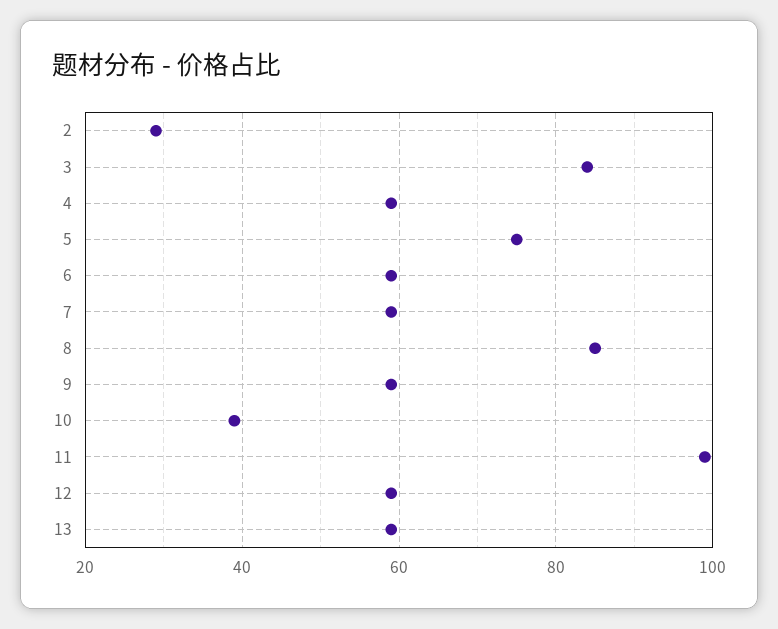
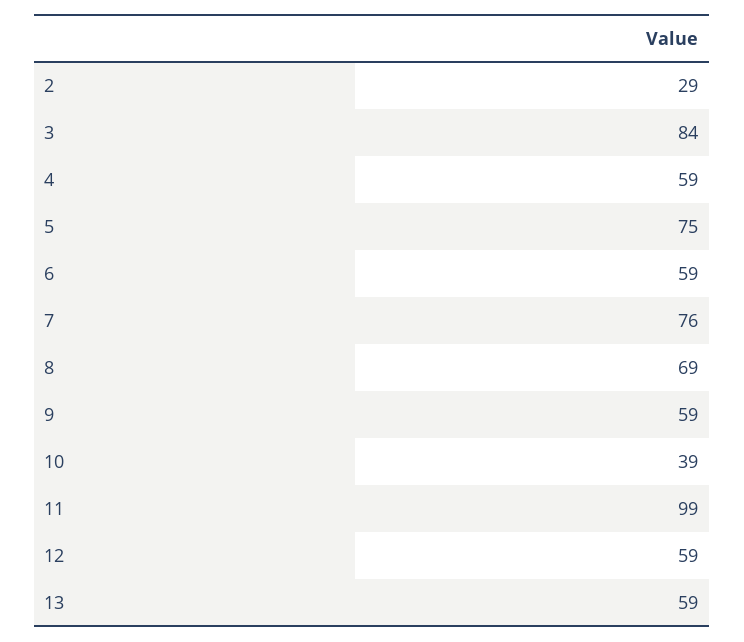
  {
    "2": 29,
    "3": 84,
    "4": 59,
    "5": 75,
    "6": 59,
-   "7": 60,
+   "7": 76,
-   "8": 85,
+   "8": 69,
    "9": 59,
    "10": 39,
    "11": 99,
    "12": 59,
    "13": 59
  }

